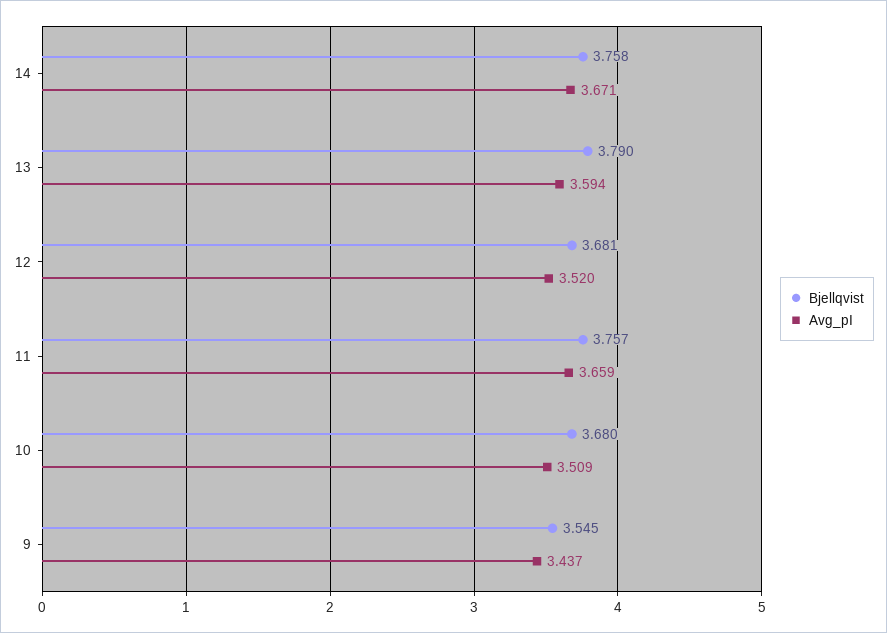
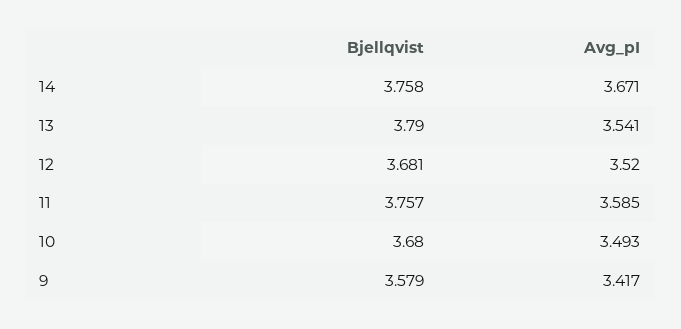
  {
    "Bjellqvist": {
      "14": 3.758,
      "13": 3.79,
      "12": 3.681,
      "11": 3.757,
      "10": 3.68,
-     "9": 3.545
+     "9": 3.579
    },
    "Avg_pI": {
      "14": 3.671,
-     "13": 3.594,
+     "13": 3.541,
      "12": 3.52,
-     "11": 3.659,
+     "11": 3.585,
-     "10": 3.509,
+     "10": 3.493,
-     "9": 3.437
+     "9": 3.417
    }
  }

